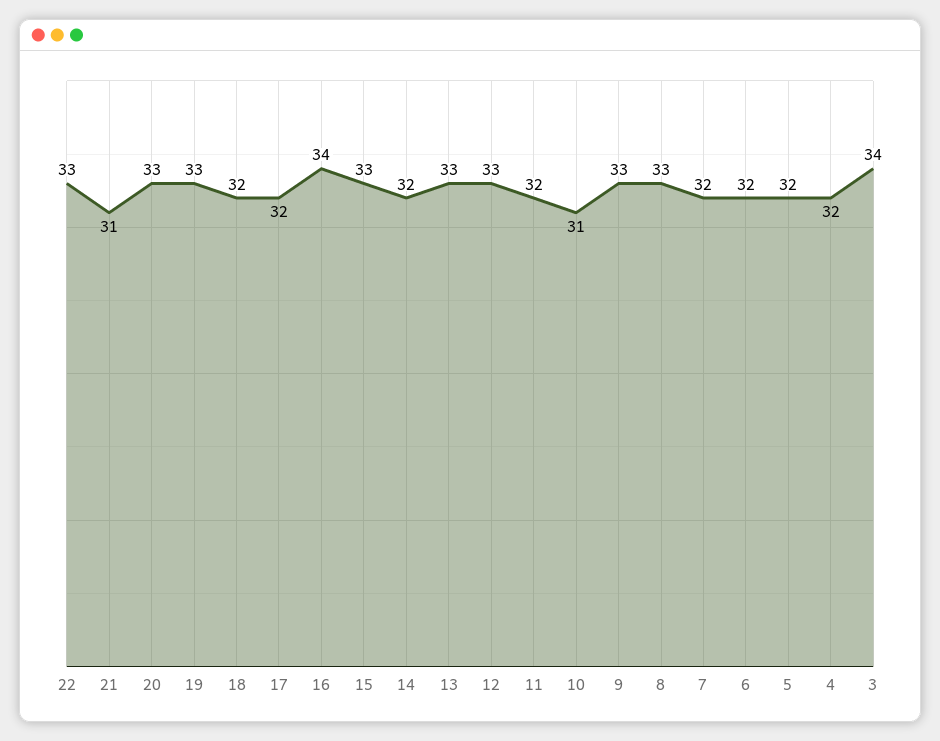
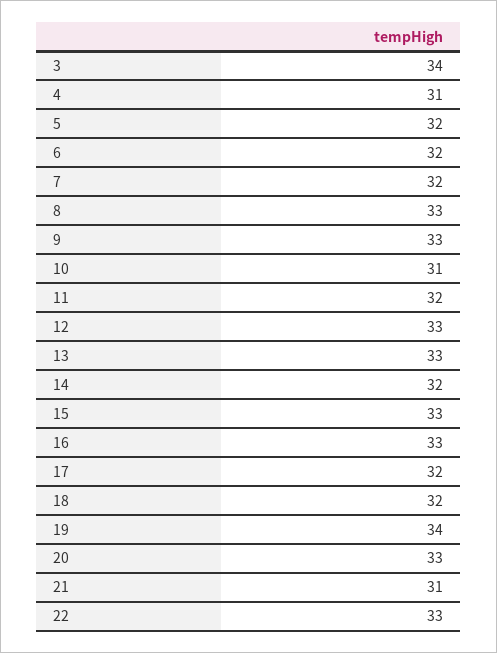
  {
    "22": 33,
    "21": 31,
    "20": 33,
-   "19": 33,
+   "19": 34,
    "18": 32,
    "17": 32,
-   "16": 34,
+   "16": 33,
    "15": 33,
    "14": 32,
    "13": 33,
    "12": 33,
    "11": 32,
    "10": 31,
    "9": 33,
    "8": 33,
    "7": 32,
    "6": 32,
    "5": 32,
-   "4": 32,
+   "4": 31,
    "3": 34
  }

